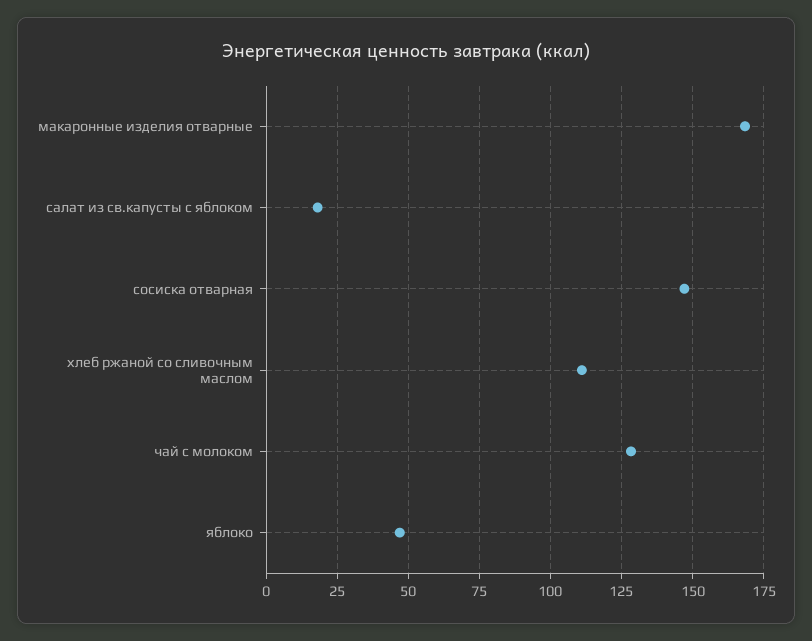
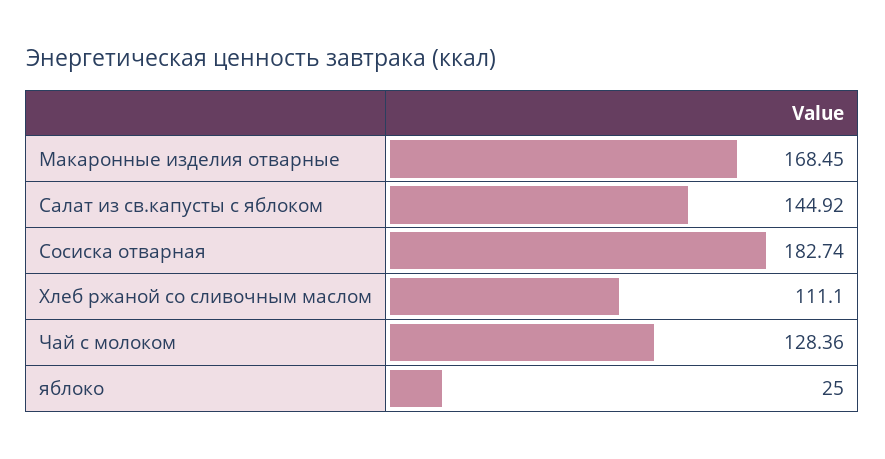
  {
    "макаронные изделия отварные": 168.45,
-   "салат из св.капусты с яблоком": 17.5,
+   "салат из св.капусты с яблоком": 144.92,
-   "сосиска отварная": 147.5,
+   "сосиска отварная": 182.74,
    "хлеб ржаной со сливочным маслом": 111.1,
    "чай с молоком": 128.36,
-   "яблоко": 47.5
+   "яблоко": 25
  }

